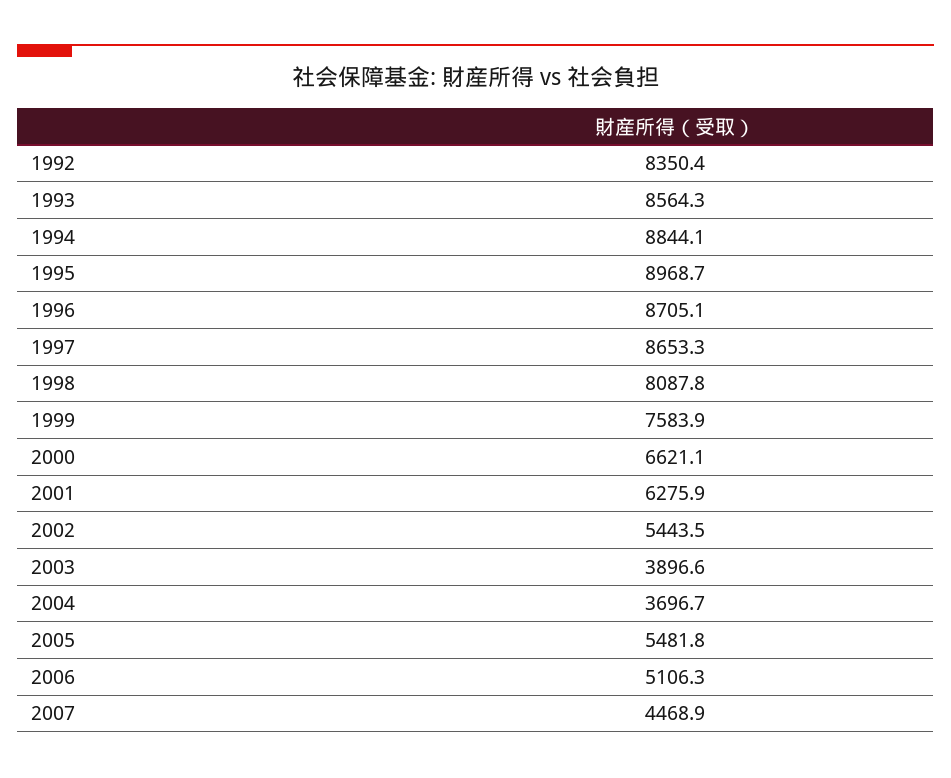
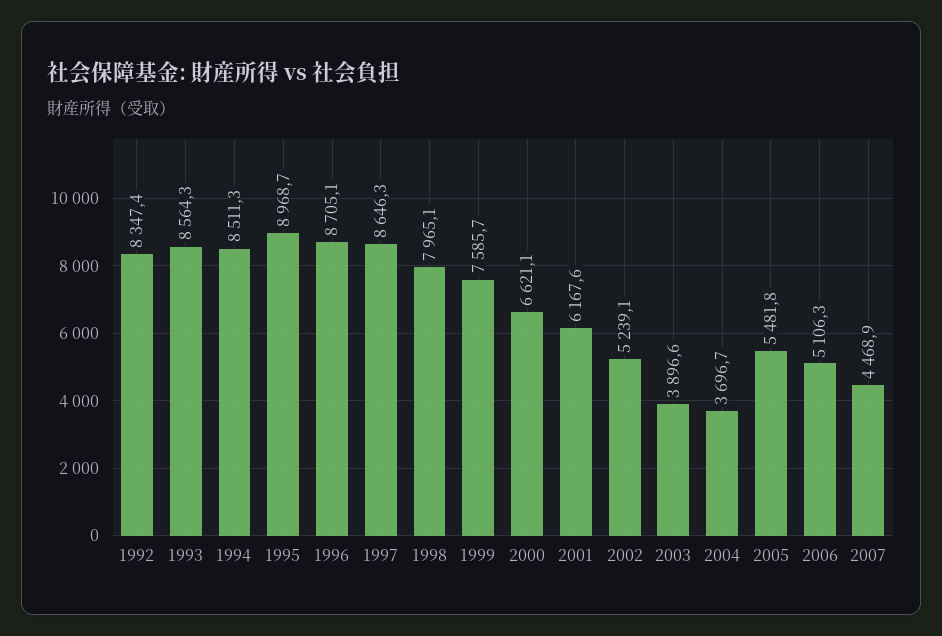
  {
-   "1992": 8350.4,
+   "1992": 8347.4,
    "1993": 8564.3,
-   "1994": 8844.1,
+   "1994": 8511.3,
    "1995": 8968.7,
    "1996": 8705.1,
-   "1997": 8653.3,
+   "1997": 8646.3,
-   "1998": 8087.8,
+   "1998": 7965.1,
-   "1999": 7583.9,
+   "1999": 7585.7,
    "2000": 6621.1,
-   "2001": 6275.9,
+   "2001": 6167.6,
-   "2002": 5443.5,
+   "2002": 5239.1,
    "2003": 3896.6,
    "2004": 3696.7,
    "2005": 5481.8,
    "2006": 5106.3,
    "2007": 4468.9
  }

